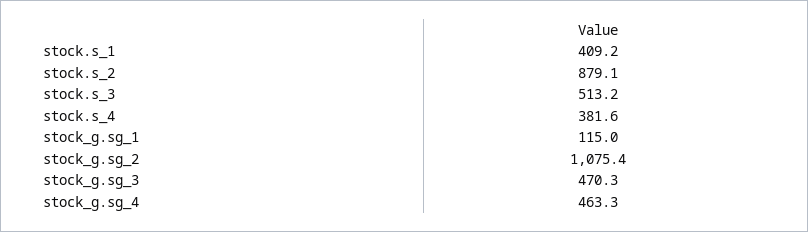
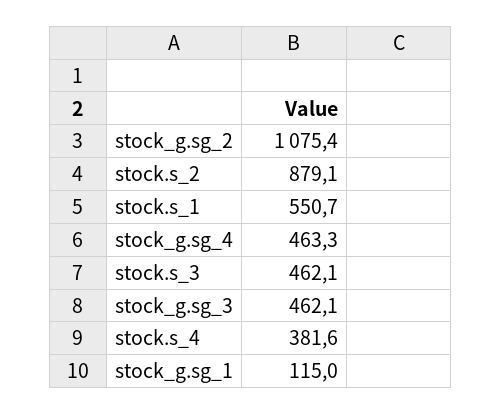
  {
-   "stock.s_1": 409.2,
+   "stock.s_1": 550.7,
    "stock.s_2": 879.1,
-   "stock.s_3": 513.2,
+   "stock.s_3": 462.1,
    "stock.s_4": 381.6,
    "stock_g.sg_1": 115,
    "stock_g.sg_2": 1075.4,
-   "stock_g.sg_3": 470.3,
+   "stock_g.sg_3": 462.1,
    "stock_g.sg_4": 463.3
  }

